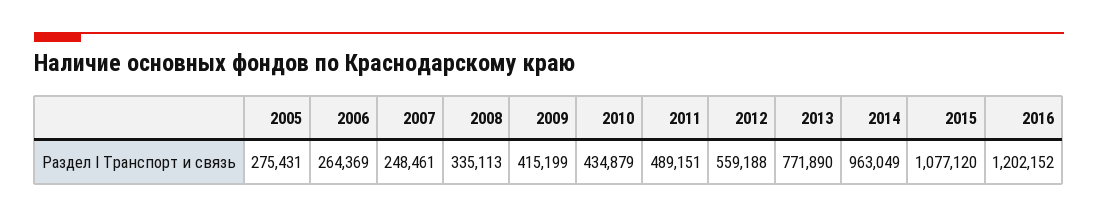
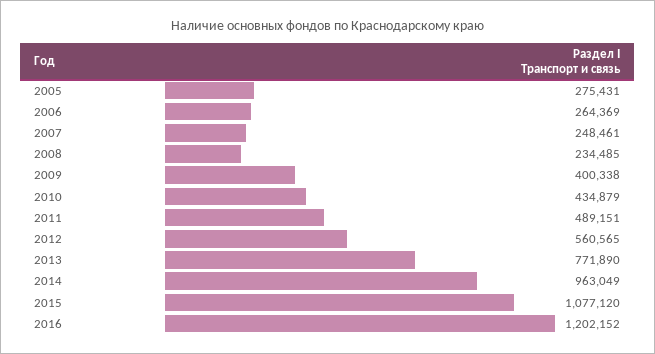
  {
    "2005": 275431,
    "2006": 264369,
    "2007": 248461,
-   "2008": 335113,
+   "2008": 234485,
-   "2009": 415199,
+   "2009": 400338,
    "2010": 434879,
    "2011": 489151,
-   "2012": 559188,
+   "2012": 560565,
    "2013": 771890,
    "2014": 963049,
    "2015": 1077120,
    "2016": 1202152
  }

